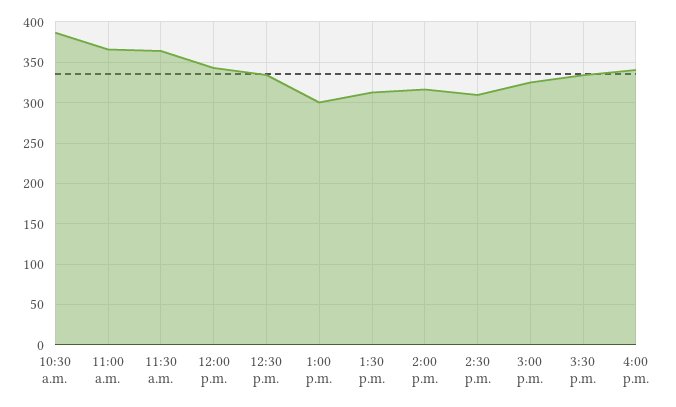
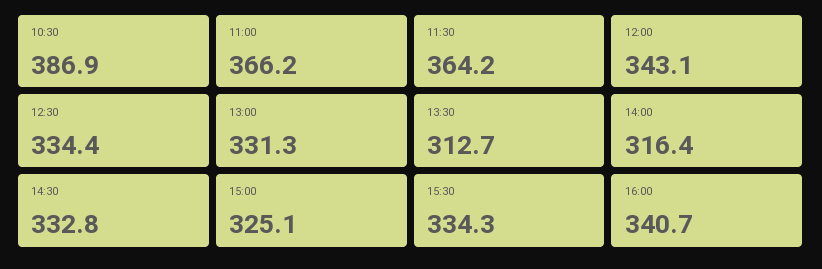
  {
    "10:30 a.m.": 386.9,
    "11:00 a.m.": 366.2,
    "11:30 a.m.": 364.2,
    "12:00 p.m.": 343.1,
    "12:30 p.m.": 334.4,
-   "1:00 p.m.": 300,
+   "1:00 p.m.": 331.3,
    "1:30 p.m.": 312.7,
    "2:00 p.m.": 316.4,
-   "2:30 p.m.": 310,
+   "2:30 p.m.": 332.8,
    "3:00 p.m.": 325.1,
    "3:30 p.m.": 334.3,
    "4:00 p.m.": 340.7
  }

